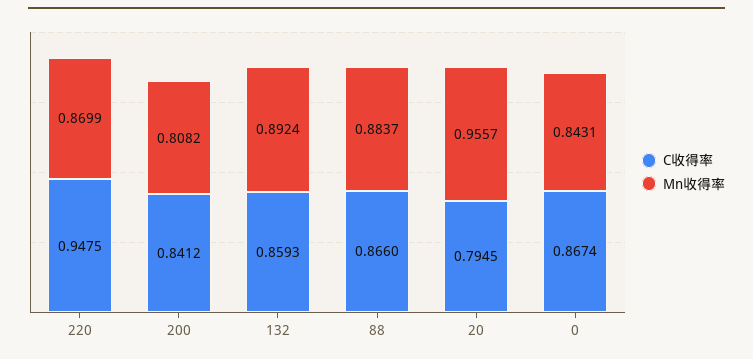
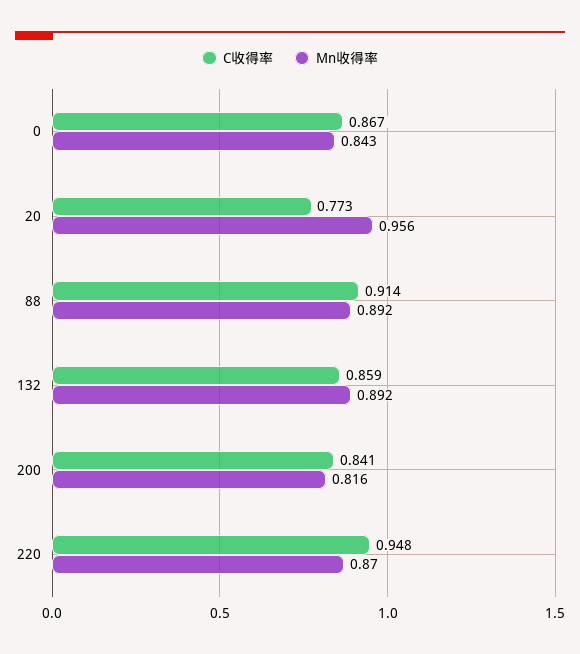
  {
    "C收得率": {
      "220": 0.9475,
      "200": 0.8412,
      "132": 0.8593,
-     "88": 0.866,
+     "88": 0.914,
-     "20": 0.7945,
+     "20": 0.773,
      "0": 0.8674
    },
    "Mn收得率": {
      "220": 0.8699,
-     "200": 0.8082,
+     "200": 0.816,
      "132": 0.8924,
-     "88": 0.8837,
+     "88": 0.892,
      "20": 0.9557,
      "0": 0.8431
    }
  }

